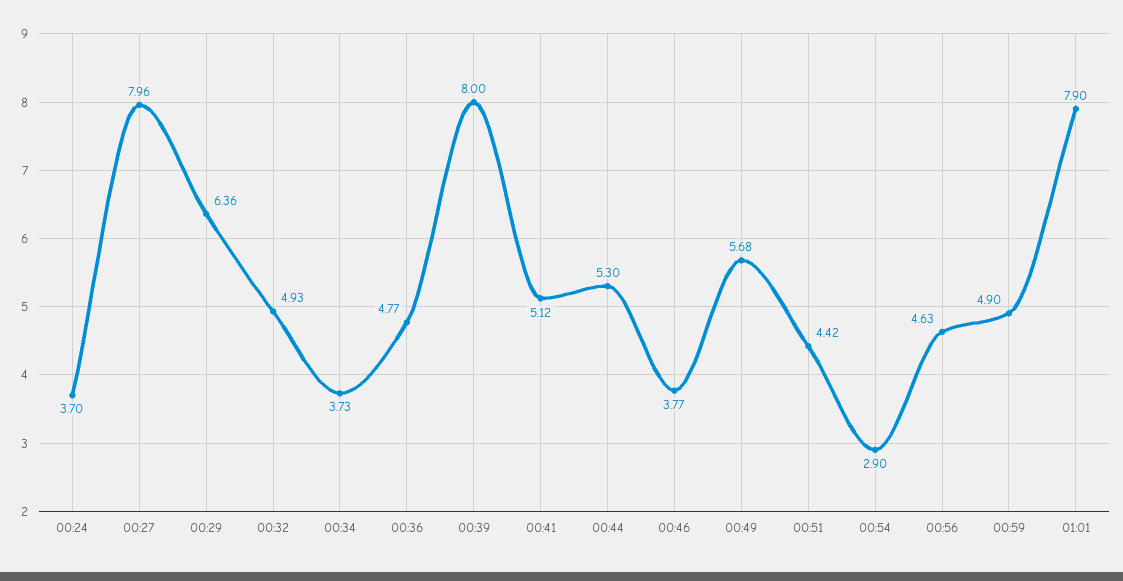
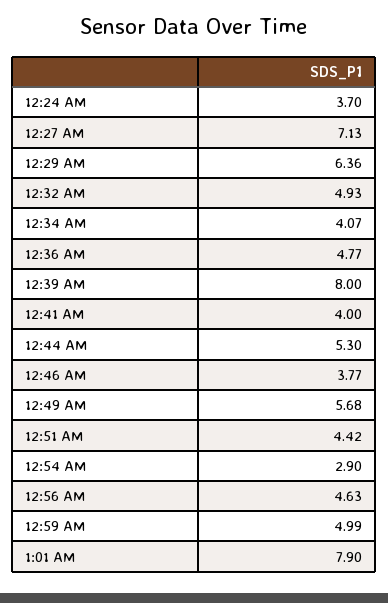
  {
    "00:24": 3.7,
-   "00:27": 7.96,
+   "00:27": 7.13,
    "00:29": 6.36,
    "00:32": 4.93,
-   "00:34": 3.73,
+   "00:34": 4.07,
    "00:36": 4.77,
    "00:39": 8,
-   "00:41": 5.12,
+   "00:41": 4,
    "00:44": 5.3,
    "00:46": 3.77,
    "00:49": 5.68,
    "00:51": 4.42,
    "00:54": 2.9,
    "00:56": 4.63,
-   "00:59": 4.9,
+   "00:59": 4.99,
    "01:01": 7.9
  }

